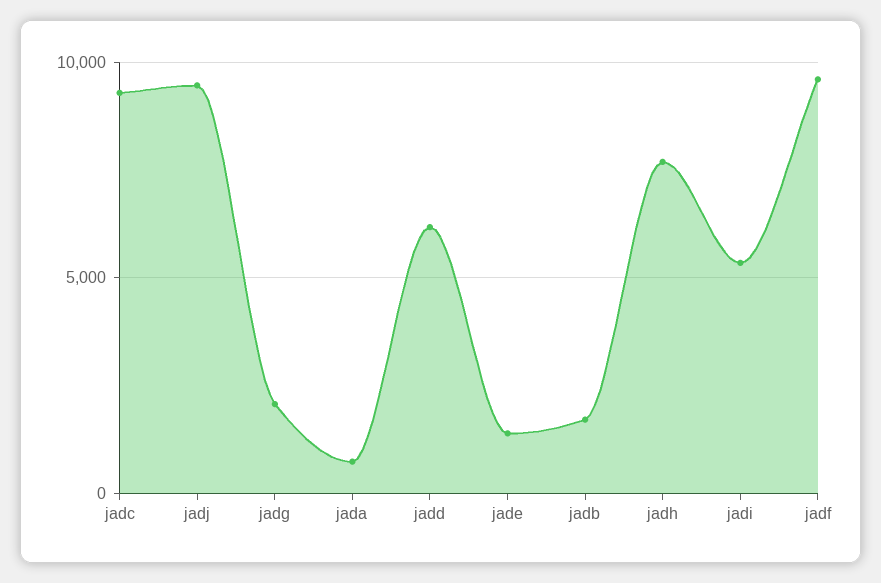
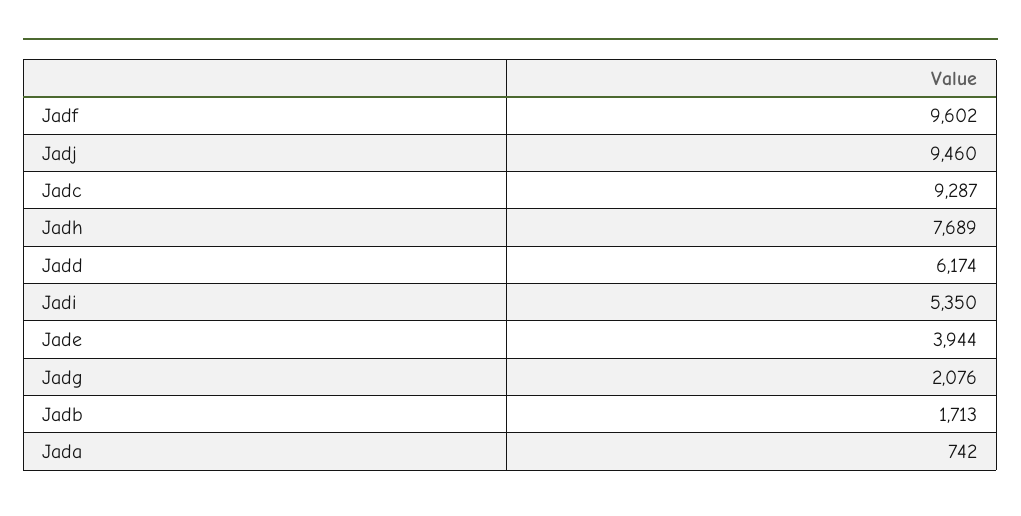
  {
    "jadc": 9287,
    "jadj": 9460,
    "jadg": 2076,
    "jada": 742,
    "jadd": 6174,
-   "jade": 1500,
+   "jade": 3944,
    "jadb": 1713,
    "jadh": 7689,
    "jadi": 5350,
    "jadf": 9602
  }

